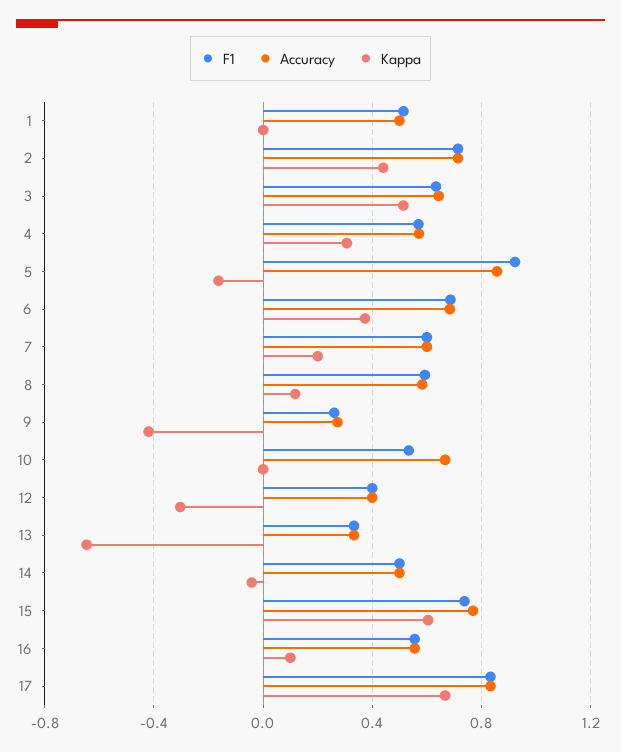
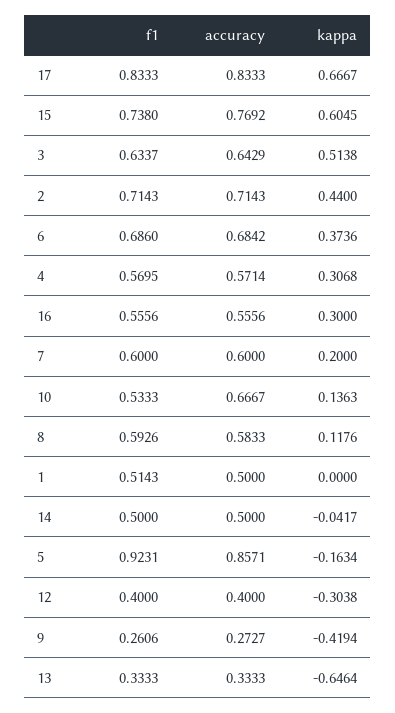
  {
    "F1": {
      "1": 0.5143,
      "2": 0.7143,
      "3": 0.6337,
      "4": 0.5695,
      "5": 0.9231,
      "6": 0.686,
      "7": 0.6,
      "8": 0.5926,
      "9": 0.2606,
      "10": 0.5333,
      "12": 0.4,
      "13": 0.3333,
      "14": 0.5,
      "15": 0.738,
      "16": 0.5556,
      "17": 0.8333
    },
    "Accuracy": {
      "1": 0.5,
      "2": 0.7143,
      "3": 0.6429,
      "4": 0.5714,
      "5": 0.8571,
      "6": 0.6842,
      "7": 0.6,
      "8": 0.5833,
      "9": 0.2727,
      "10": 0.6667,
      "12": 0.4,
      "13": 0.3333,
      "14": 0.5,
      "15": 0.7692,
      "16": 0.5556,
      "17": 0.8333
    },
    "Kappa": {
      "1": 0,
      "2": 0.44,
      "3": 0.5138,
      "4": 0.3068,
      "5": -0.1634,
      "6": 0.3736,
      "7": 0.2,
      "8": 0.1176,
      "9": -0.4194,
-     "10": 0,
+     "10": 0.1363,
      "12": -0.3038,
      "13": -0.6464,
      "14": -0.0417,
      "15": 0.6045,
-     "16": 0.1,
+     "16": 0.3,
      "17": 0.6667
    }
  }

